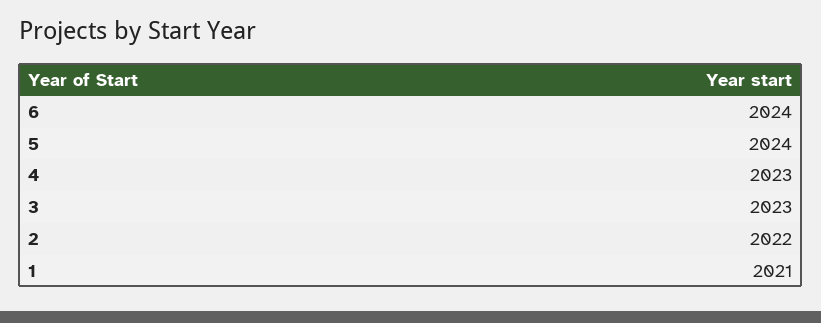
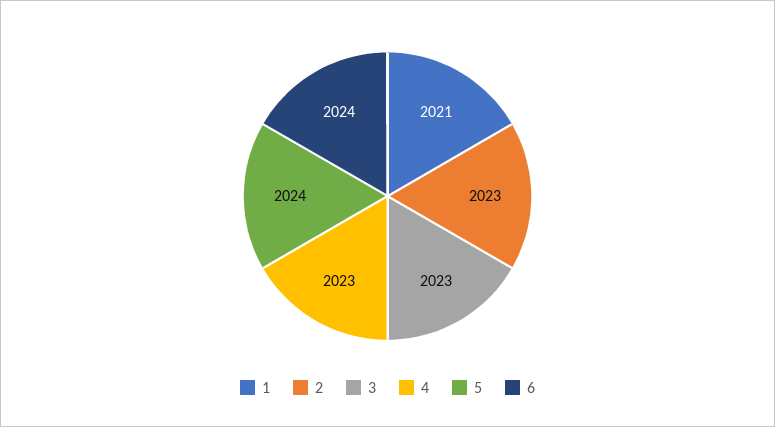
  {
    "6": 2024,
    "5": 2024,
    "4": 2023,
    "3": 2023,
-   "2": 2022,
+   "2": 2023,
    "1": 2021
  }

